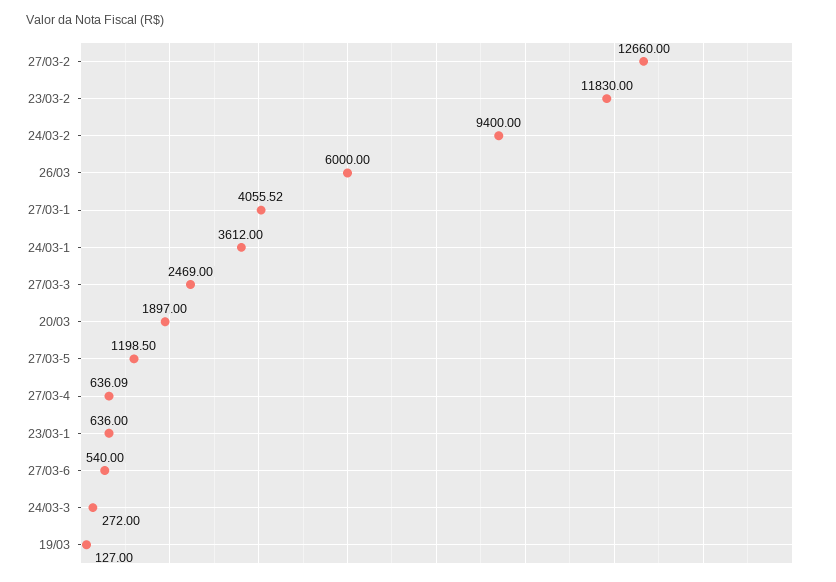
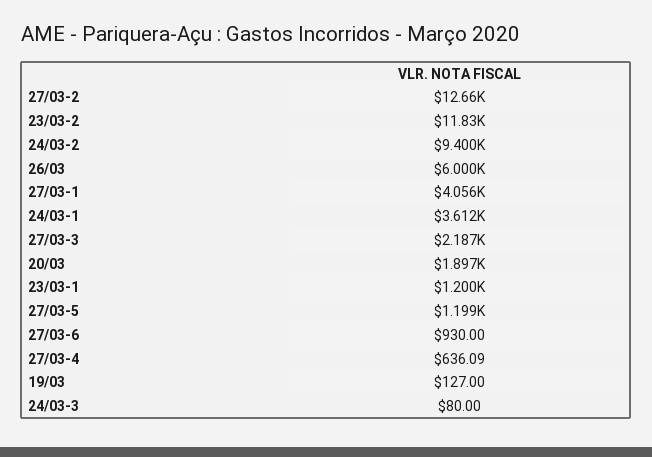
  {
    "27/03-2": 12660,
    "23/03-2": 11830,
    "24/03-2": 9400,
    "26/03": 6000,
    "27/03-1": 4055.52,
    "24/03-1": 3612,
-   "27/03-3": 2469,
+   "27/03-3": 2187,
    "20/03": 1897,
    "27/03-5": 1198.5,
    "27/03-4": 636.09,
-   "23/03-1": 636,
+   "23/03-1": 1200,
-   "27/03-6": 540,
+   "27/03-6": 930,
-   "24/03-3": 272,
+   "24/03-3": 80,
    "19/03": 127
  }

